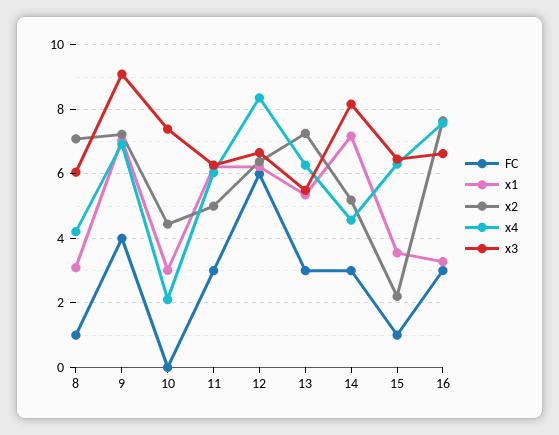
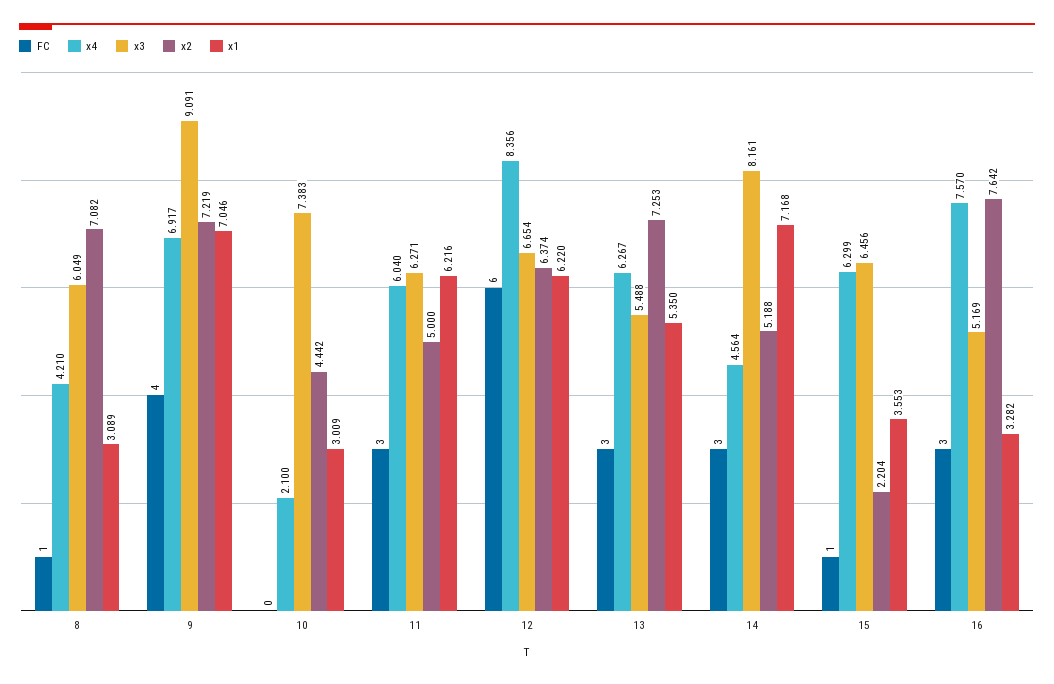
  {
    "FC": {
      "8": 1,
      "9": 4,
      "10": 0,
      "11": 3,
      "12": 6,
      "13": 3,
      "14": 3,
      "15": 1,
      "16": 3
    },
    "x1": {
      "8": 3.089,
      "9": 7.046,
      "10": 3.009,
      "11": 6.216,
      "12": 6.22,
      "13": 5.35,
      "14": 7.168,
      "15": 3.553,
      "16": 3.282
    },
    "x2": {
      "8": 7.082,
      "9": 7.219,
      "10": 4.442,
      "11": 5,
      "12": 6.374,
      "13": 7.253,
      "14": 5.188,
      "15": 2.204,
      "16": 7.642
    },
    "x4": {
      "8": 4.21,
      "9": 6.917,
      "10": 2.1,
      "11": 6.04,
      "12": 8.356,
      "13": 6.267,
      "14": 4.564,
      "15": 6.299,
      "16": 7.57
    },
    "x3": {
      "8": 6.049,
      "9": 9.091,
      "10": 7.383,
      "11": 6.271,
      "12": 6.654,
      "13": 5.488,
      "14": 8.161,
      "15": 6.456,
-     "16": 6.6
+     "16": 5.169
    }
  }

